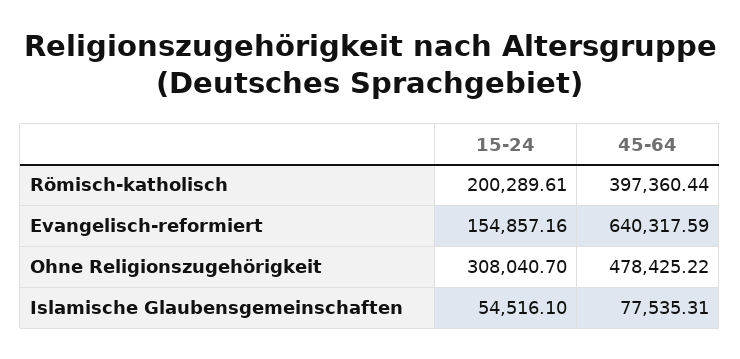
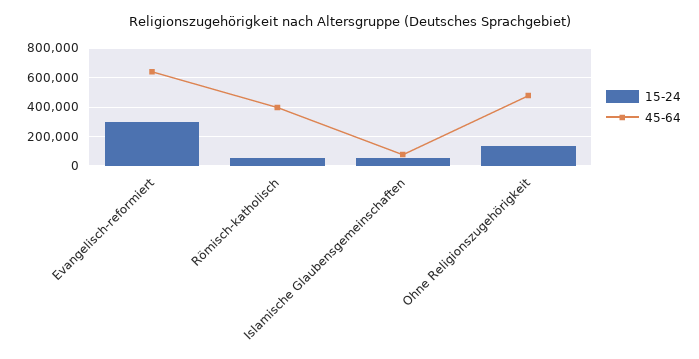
  {
    "15-24": {
-     "Römisch-katholisch": 200289.61,
+     "Römisch-katholisch": 50000,
-     "Evangelisch-reformiert": 154857.16,
+     "Evangelisch-reformiert": 300000,
-     "Ohne Religionszugehörigkeit": 308040.7,
+     "Ohne Religionszugehörigkeit": 150000,
      "Islamische Glaubensgemeinschaften": 54516.1
    },
    "45-64": {
      "Römisch-katholisch": 397360.44,
      "Evangelisch-reformiert": 640317.59,
      "Ohne Religionszugehörigkeit": 478425.22,
      "Islamische Glaubensgemeinschaften": 77535.31
    }
  }

